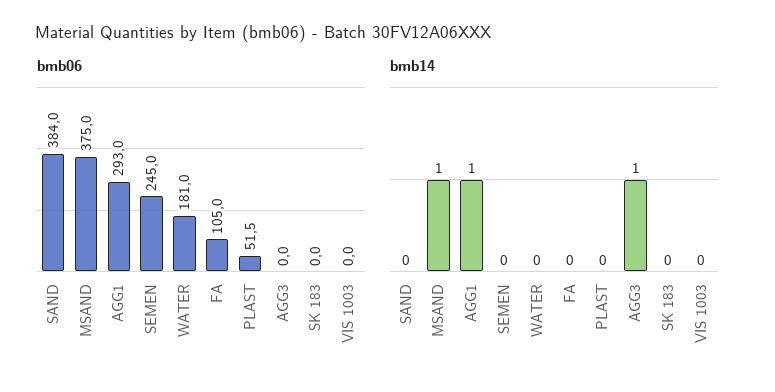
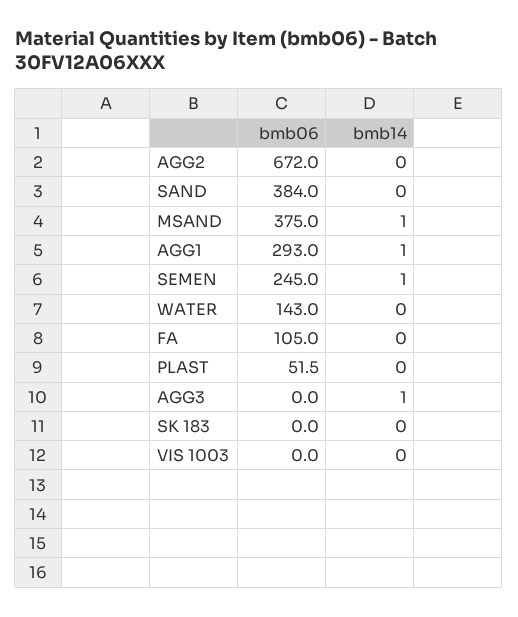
  {
    "bmb06": {
      "SAND": 384,
      "MSAND": 375,
      "AGG1": 293,
      "SEMEN": 245,
-     "WATER": 181,
+     "WATER": 143,
      "FA": 105,
      "PLAST": 51.5,
      "AGG3": 0,
      "SK 183": 0,
-     "VIS 1003": 0
+     "VIS 1003": 0,
+     "AGG2": 672
    },
    "bmb14": {
      "SAND": 0,
      "MSAND": 1,
      "AGG1": 1,
-     "SEMEN": 0,
+     "SEMEN": 1,
      "WATER": 0,
      "FA": 0,
      "PLAST": 0,
      "AGG3": 1,
      "SK 183": 0,
-     "VIS 1003": 0
+     "VIS 1003": 0,
+     "AGG2": 0
    }
  }

